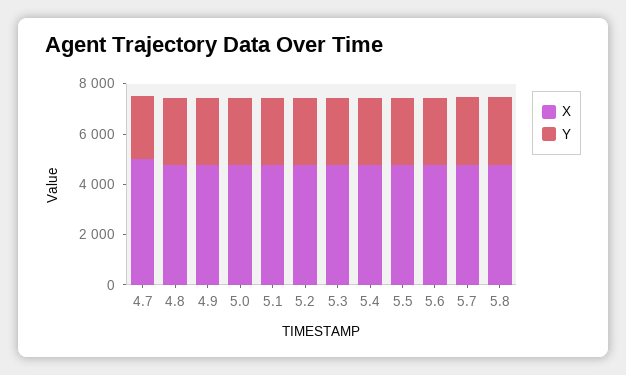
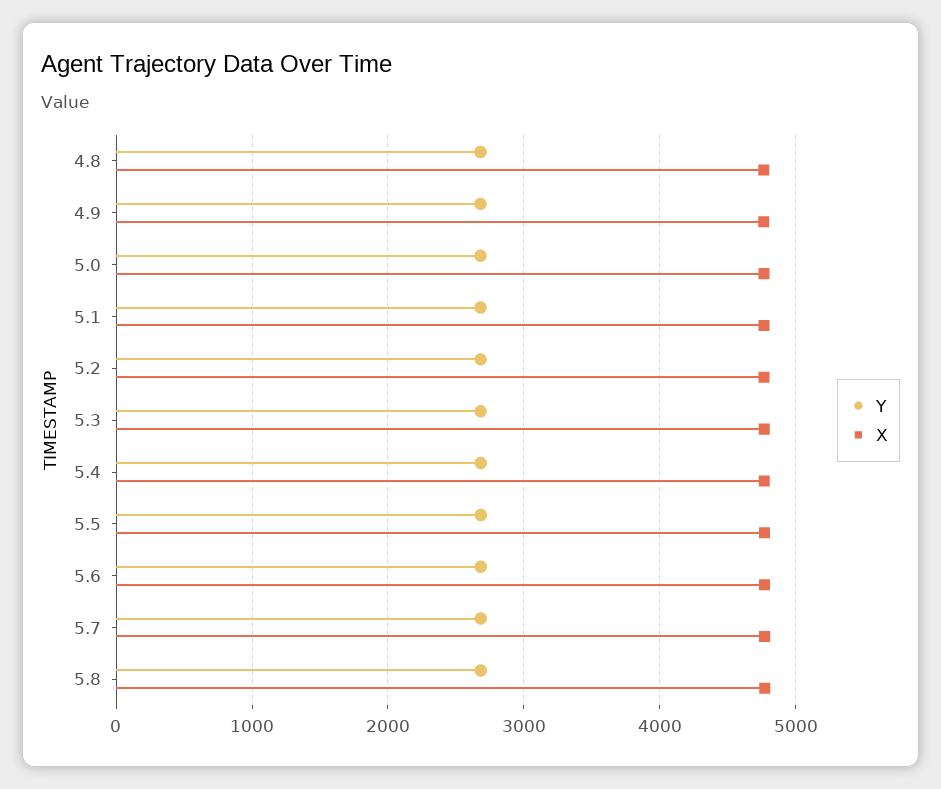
  {
    "X": {
-     "4.7": 5000,
      "4.8": 4800,
      "4.9": 4800,
      "5.0": 4800,
      "5.1": 4800,
      "5.2": 4800,
      "5.3": 4800,
      "5.4": 4800,
      "5.5": 4800,
      "5.6": 4800,
      "5.7": 4800,
      "5.8": 4800
    },
    "Y": {
-     "4.7": 2500,
      "4.8": 2700,
      "4.9": 2700,
      "5.0": 2700,
      "5.1": 2700,
      "5.2": 2700,
      "5.3": 2700,
      "5.4": 2700,
      "5.5": 2700,
      "5.6": 2700,
      "5.7": 2700,
      "5.8": 2700
    }
  }

